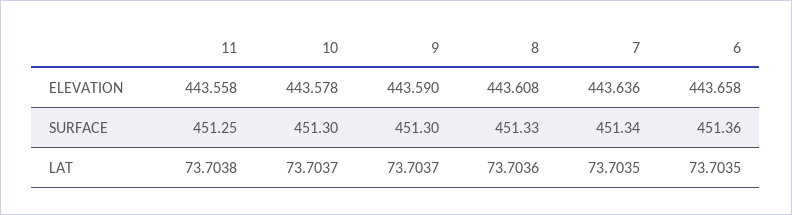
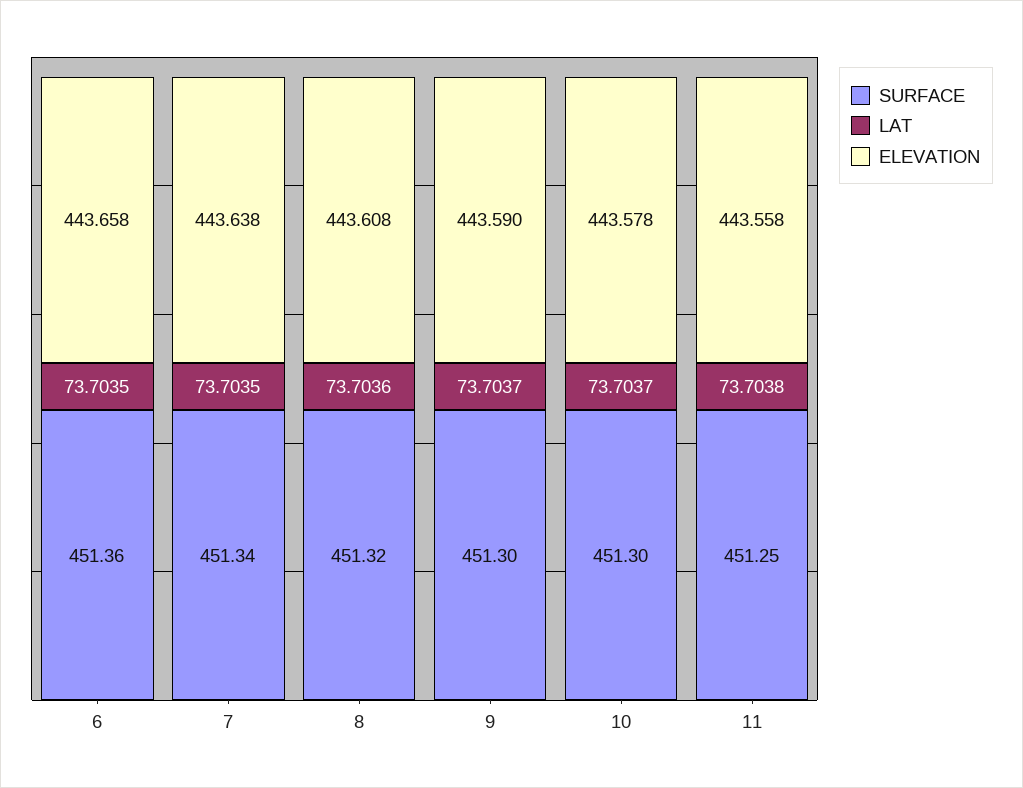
  {
    "ELEVATION": {
      "11": 443.558,
      "10": 443.578,
      "9": 443.59,
      "8": 443.608,
-     "7": 443.636,
+     "7": 443.638,
      "6": 443.658
    },
    "SURFACE": {
      "11": 451.25,
      "10": 451.3,
      "9": 451.3,
-     "8": 451.33,
+     "8": 451.32,
      "7": 451.34,
      "6": 451.36
    },
    "LAT": {
      "11": 73.7038,
      "10": 73.7037,
      "9": 73.7037,
      "8": 73.7036,
      "7": 73.7035,
      "6": 73.7035
    }
  }

